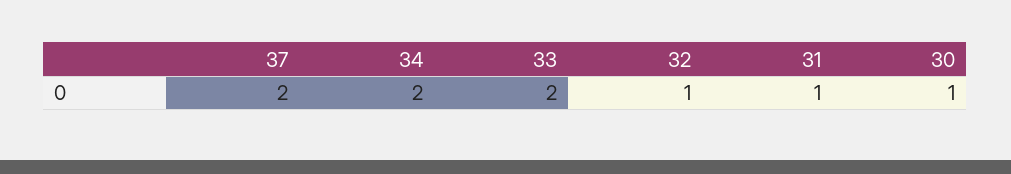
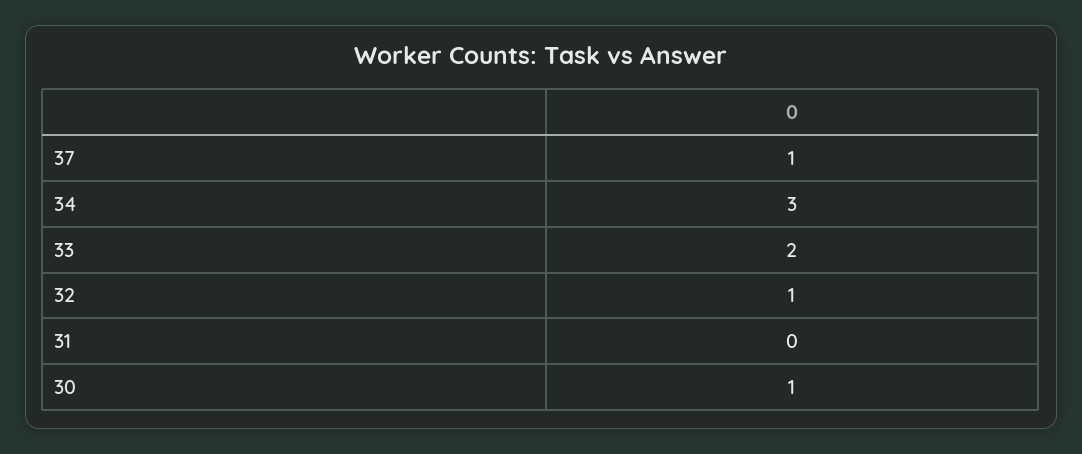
  {
-   "37": 2,
+   "37": 1,
-   "34": 2,
+   "34": 3,
    "33": 2,
    "32": 1,
-   "31": 1,
+   "31": 0,
    "30": 1
  }

